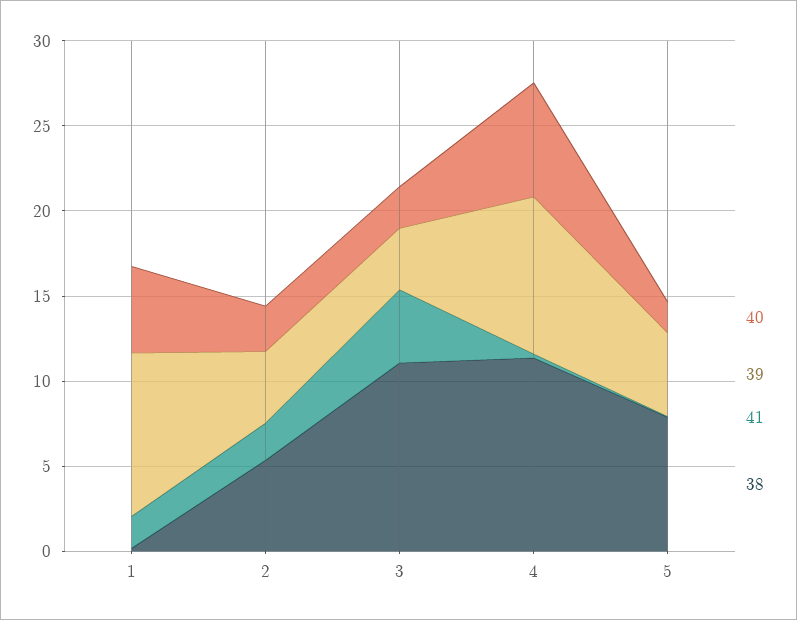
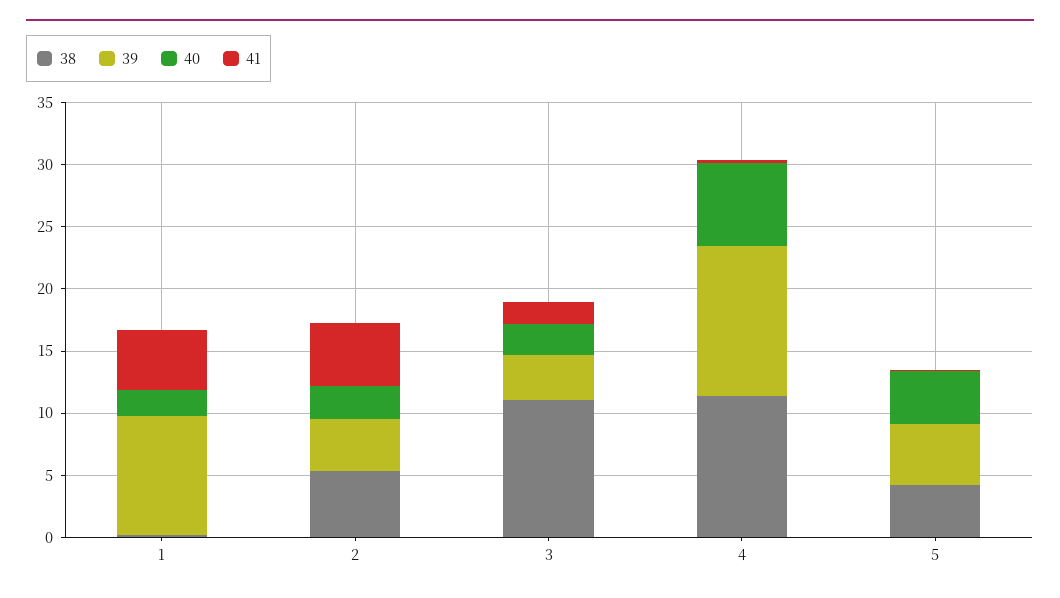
  {
    "40": {
-     "1": 5,
+     "1": 2,
      "2": 3,
      "3": 2,
      "4": 7,
-     "5": 2
+     "5": 4
    },
    "39": {
      "1": 10,
      "2": 4,
      "3": 4,
-     "4": 9,
+     "4": 12,
      "5": 5
    },
    "41": {
-     "1": 2,
+     "1": 5,
-     "2": 2,
+     "2": 5,
-     "3": 4,
+     "3": 2,
      "4": 0,
      "5": 0
    },
    "38": {
      "1": 0,
      "2": 5,
      "3": 11,
      "4": 11,
-     "5": 8
+     "5": 4
    }
  }

